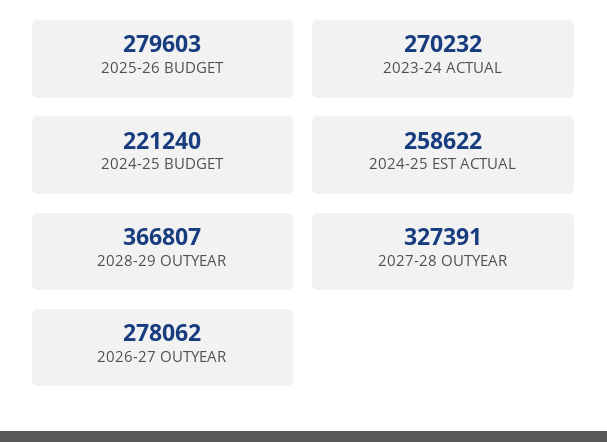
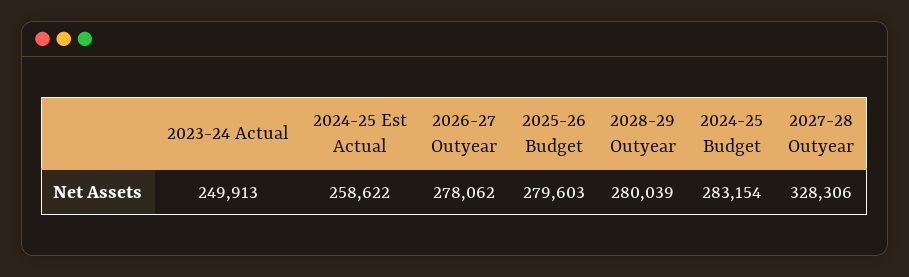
  {
    "2025-26 BUDGET": 279603,
-   "2023-24 ACTUAL": 270232,
+   "2023-24 ACTUAL": 249913,
-   "2024-25 BUDGET": 221240,
+   "2024-25 BUDGET": 283154,
    "2024-25 EST ACTUAL": 258622,
-   "2028-29 OUTYEAR": 366807,
+   "2028-29 OUTYEAR": 280039,
-   "2027-28 OUTYEAR": 327391,
+   "2027-28 OUTYEAR": 328306,
    "2026-27 OUTYEAR": 278062
  }

